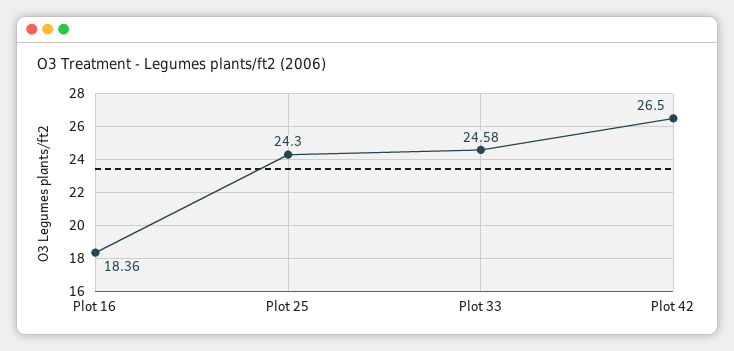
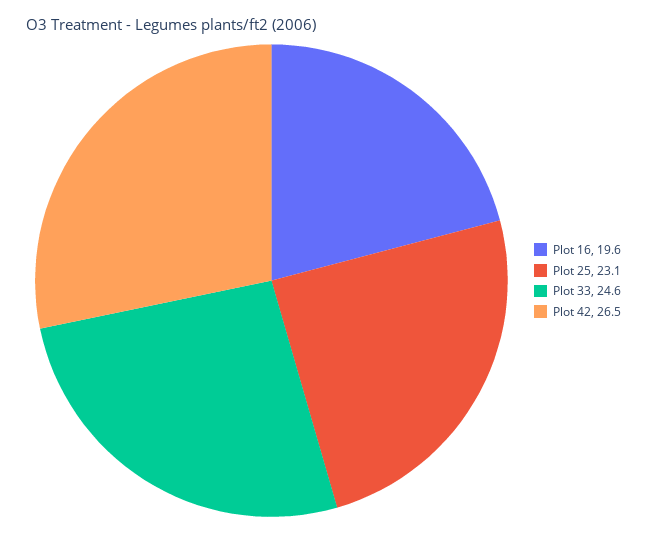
  {
-   "Plot 16": 18.36,
+   "Plot 16": 19.6,
-   "Plot 25": 24.3,
+   "Plot 25": 23.1,
    "Plot 33": 24.58,
    "Plot 42": 26.5
  }

